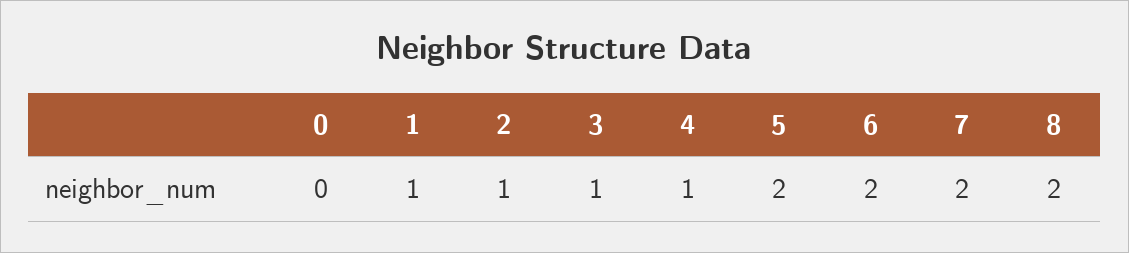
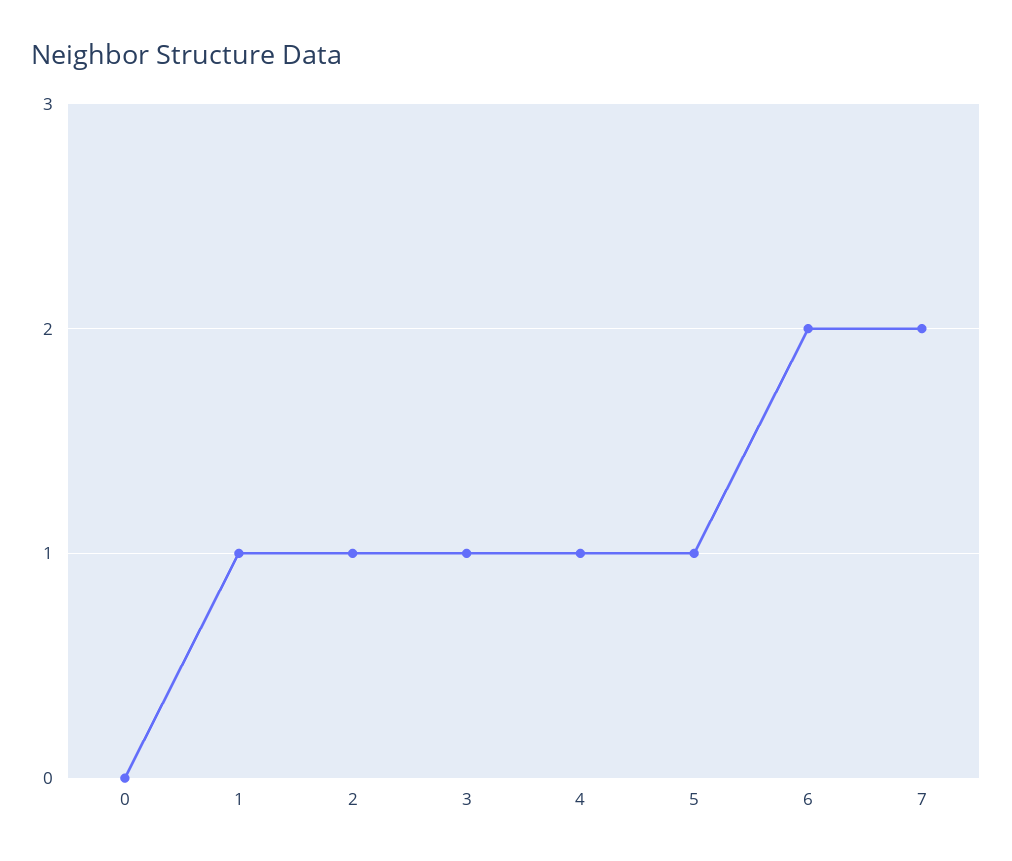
  {
    "0": 0,
    "1": 1,
    "2": 1,
    "3": 1,
    "4": 1,
-   "5": 2,
+   "5": 1,
    "6": 2,
-   "7": 2,
+   "7": 2
-   "8": 2
  }

